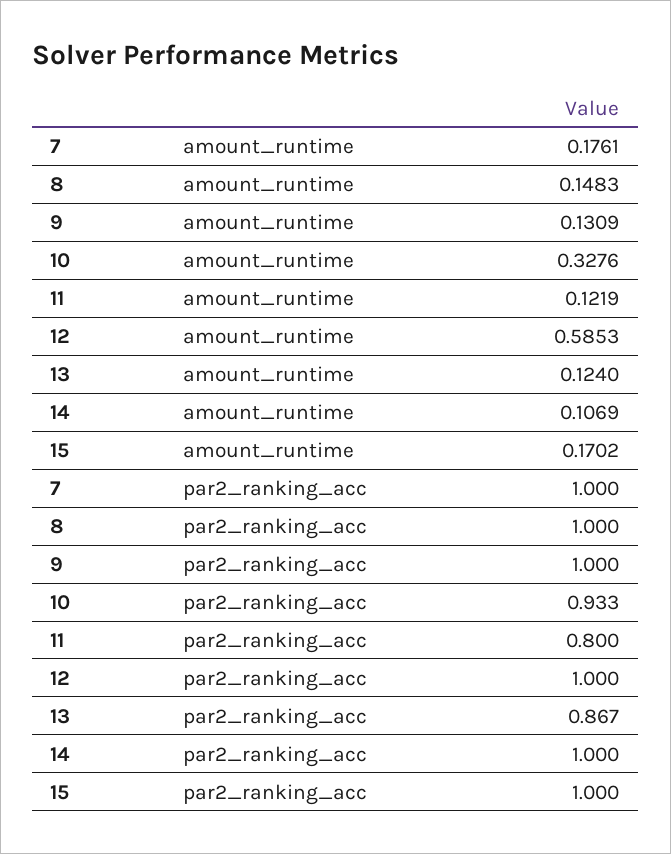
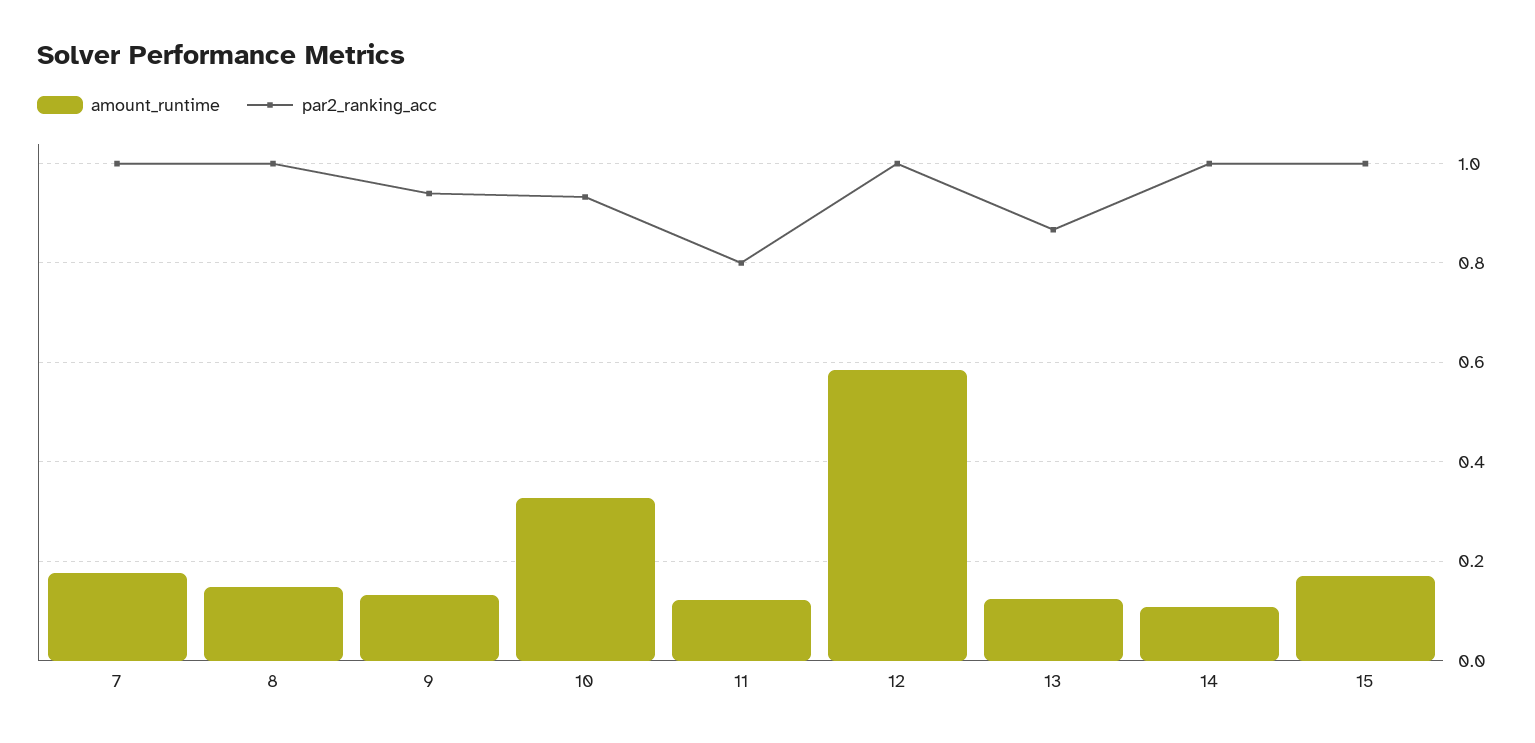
  {
    "amount_runtime": {
      "7": 0.1761,
      "8": 0.1483,
      "9": 0.1309,
      "10": 0.3276,
      "11": 0.1219,
      "12": 0.5853,
      "13": 0.124,
      "14": 0.1069,
      "15": 0.1702
    },
    "par2_ranking_acc": {
      "7": 1,
      "8": 1,
-     "9": 1,
+     "9": 0.94,
      "10": 0.933,
      "11": 0.8,
      "12": 1,
      "13": 0.867,
      "14": 1,
      "15": 1
    }
  }

